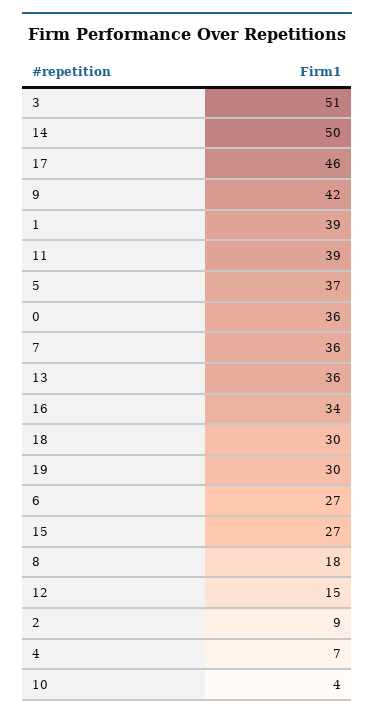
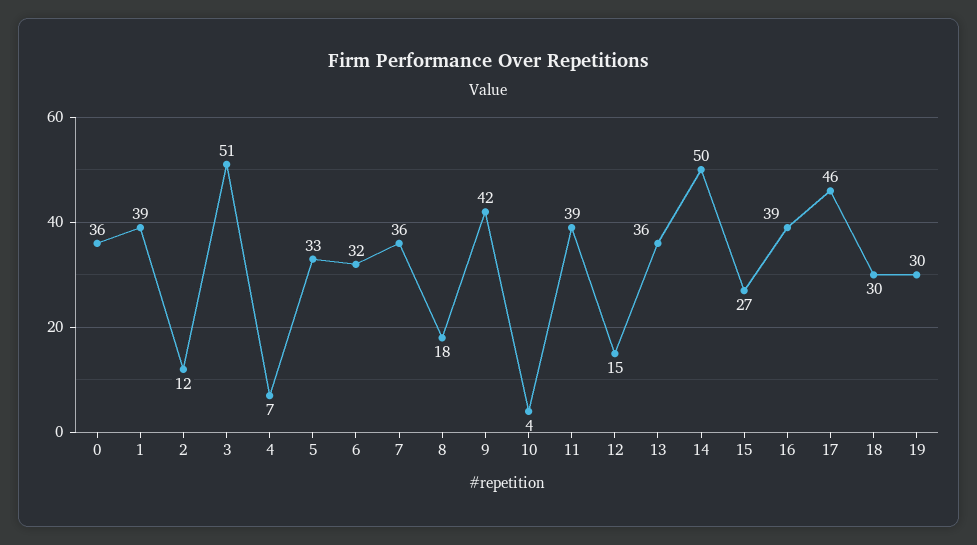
  {
    "3": 51,
    "14": 50,
    "17": 46,
    "9": 42,
    "1": 39,
    "11": 39,
-   "5": 37,
+   "5": 33,
    "0": 36,
    "7": 36,
    "13": 36,
-   "16": 34,
+   "16": 39,
    "18": 30,
    "19": 30,
-   "6": 27,
+   "6": 32,
    "15": 27,
    "8": 18,
    "12": 15,
-   "2": 9,
+   "2": 12,
    "4": 7,
    "10": 4
  }

